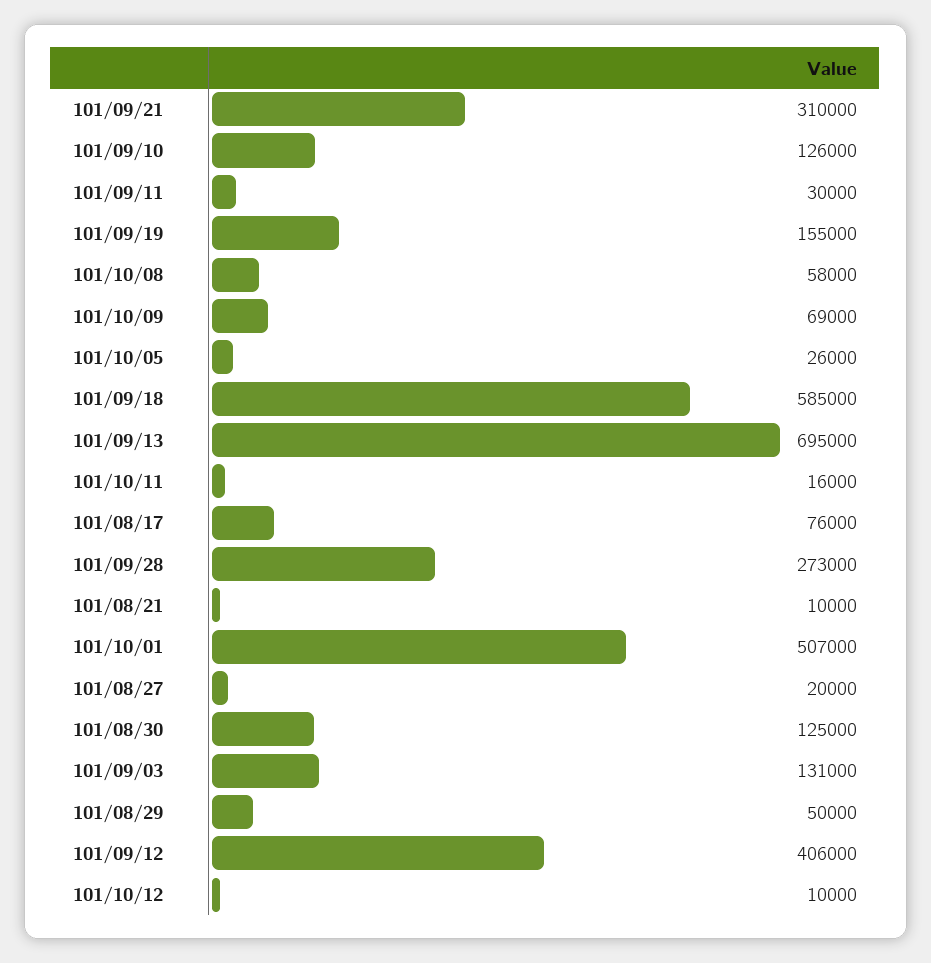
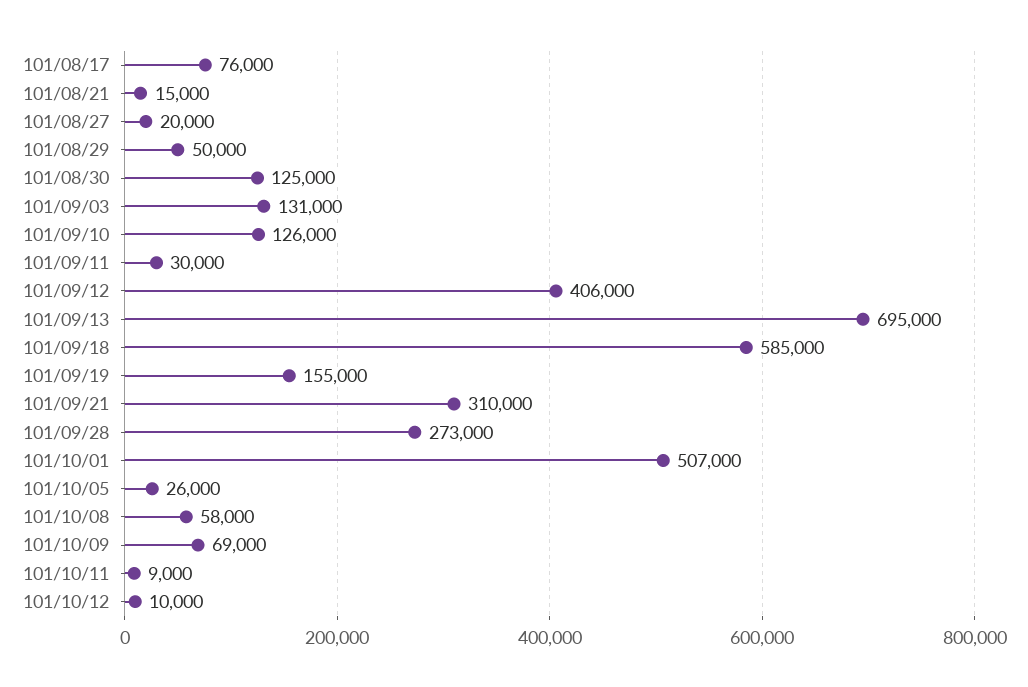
  {
    "101/09/21": 310000,
    "101/09/10": 126000,
    "101/09/11": 30000,
    "101/09/19": 155000,
    "101/10/08": 58000,
    "101/10/09": 69000,
    "101/10/05": 26000,
    "101/09/18": 585000,
    "101/09/13": 695000,
-   "101/10/11": 16000,
+   "101/10/11": 9000,
    "101/08/17": 76000,
    "101/09/28": 273000,
-   "101/08/21": 10000,
+   "101/08/21": 15000,
    "101/10/01": 507000,
    "101/08/27": 20000,
    "101/08/30": 125000,
    "101/09/03": 131000,
    "101/08/29": 50000,
    "101/09/12": 406000,
    "101/10/12": 10000
  }

